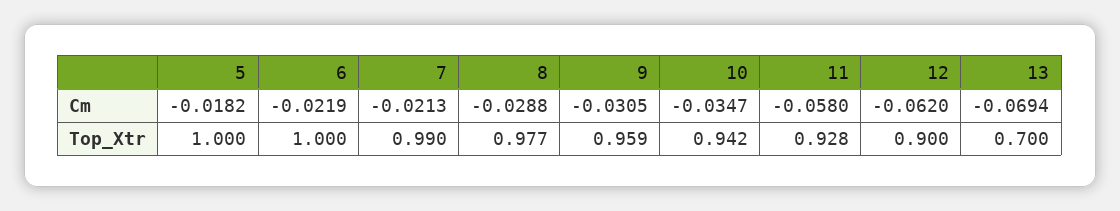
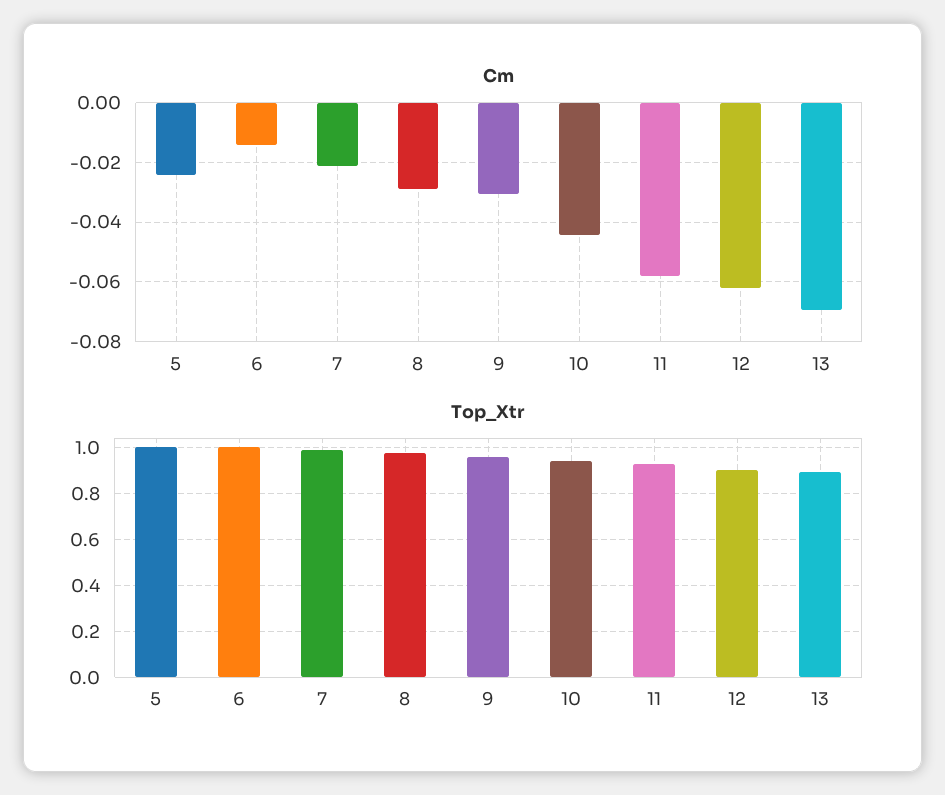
  {
    "Cm": {
-     "5": -0.0182,
+     "5": -0.025,
-     "6": -0.0219,
+     "6": -0.015,
      "7": -0.0213,
      "8": -0.0288,
      "9": -0.0305,
-     "10": -0.0347,
+     "10": -0.045,
      "11": -0.058,
      "12": -0.062,
      "13": -0.0694
    },
    "Top_Xtr": {
      "5": 1,
      "6": 1,
      "7": 0.99,
      "8": 0.977,
      "9": 0.959,
      "10": 0.942,
      "11": 0.928,
      "12": 0.9,
-     "13": 0.7
+     "13": 0.9
    }
  }

